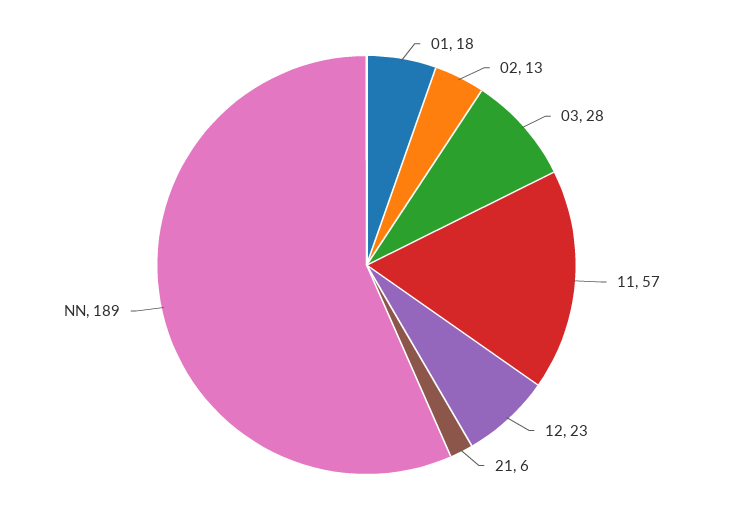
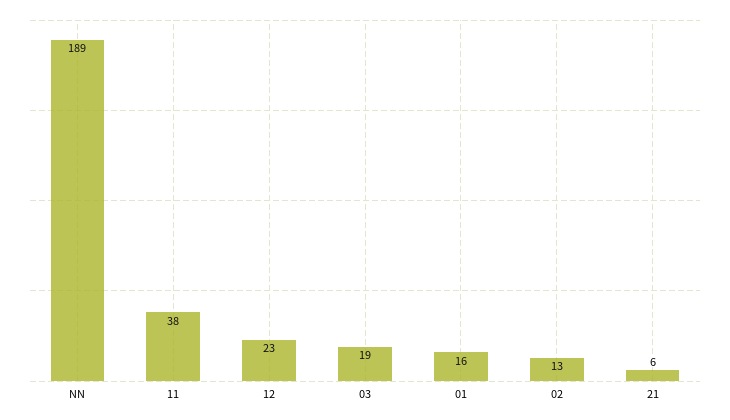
  {
-   "01": 18,
+   "01": 16,
    "02": 13,
-   "03": 28,
+   "03": 19,
-   "11": 57,
+   "11": 38,
    "12": 23,
    "21": 6,
    "NN": 189
  }

